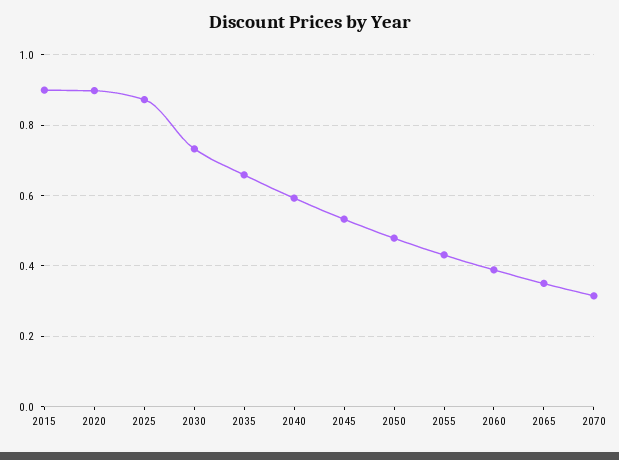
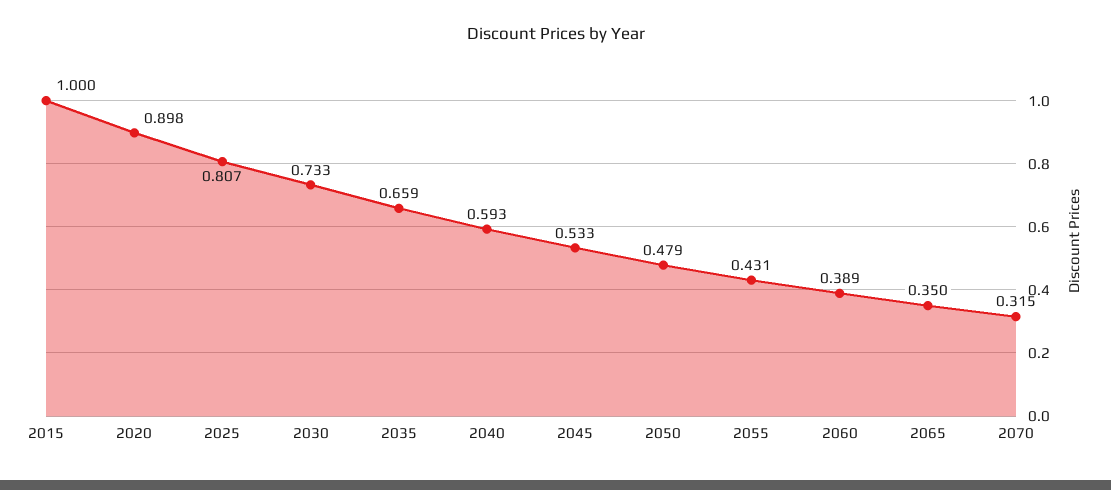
  {
-   "2015": 0.9,
+   "2015": 1,
    "2020": 0.898,
-   "2025": 0.88,
+   "2025": 0.807,
    "2030": 0.733,
    "2035": 0.659,
    "2040": 0.593,
    "2045": 0.533,
    "2050": 0.479,
    "2055": 0.431,
    "2060": 0.389,
    "2065": 0.35,
    "2070": 0.315
  }

